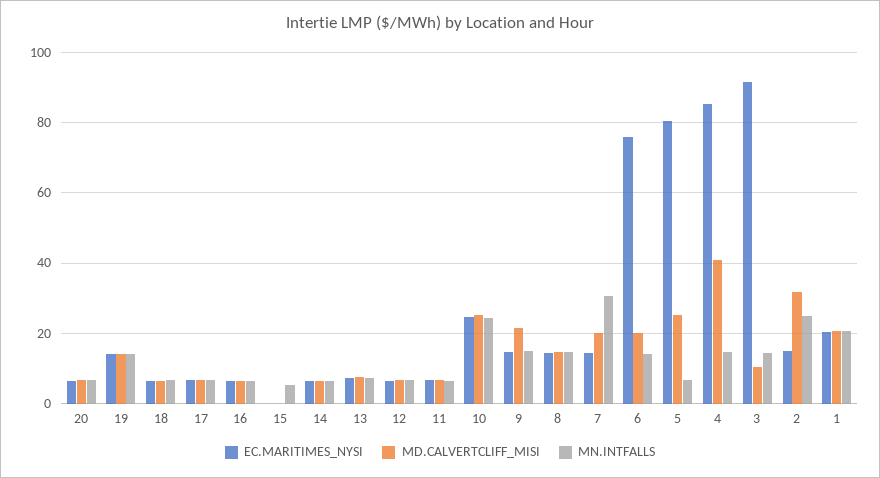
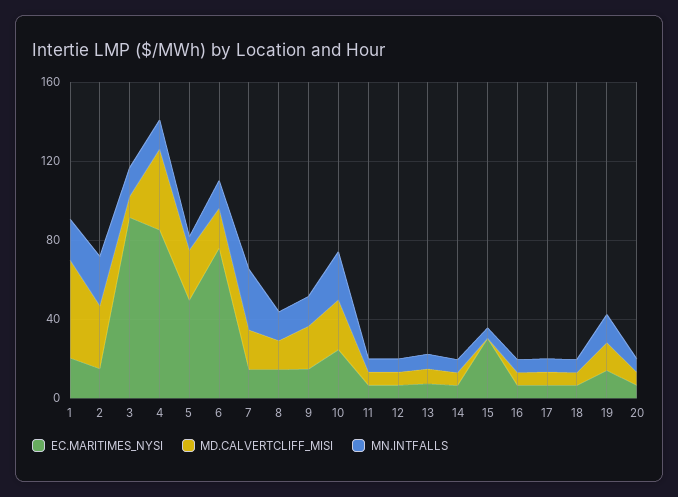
  {
    "EC.MARITIMES_NYSI": {
      "20": 6,
      "19": 14,
      "18": 6,
      "17": 6,
      "16": 6,
-     "15": 0,
+     "15": 30,
      "14": 6,
      "13": 8,
      "12": 6,
      "11": 6,
      "10": 24,
      "9": 14,
      "8": 14,
      "7": 14,
      "6": 76,
-     "5": 80,
+     "5": 50,
      "4": 86,
      "3": 92,
      "2": 14,
      "1": 20
    },
    "MD.CALVERTCLIFF_MISI": {
      "20": 6,
      "19": 14,
      "18": 6,
      "17": 6,
      "16": 6,
      "15": 0,
      "14": 6,
      "13": 8,
      "12": 6,
      "11": 6,
      "10": 26,
      "9": 22,
      "8": 14,
      "7": 20,
      "6": 20,
      "5": 26,
      "4": 40,
      "3": 10,
      "2": 32,
-     "1": 20
+     "1": 50
    },
    "MN.INTFALLS": {
      "20": 6,
      "19": 14,
      "18": 6,
      "17": 6,
      "16": 6,
      "15": 6,
      "14": 6,
      "13": 8,
      "12": 6,
      "11": 6,
      "10": 24,
      "9": 16,
      "8": 14,
      "7": 30,
      "6": 14,
      "5": 6,
      "4": 14,
      "3": 14,
      "2": 24,
      "1": 20
    }
  }

